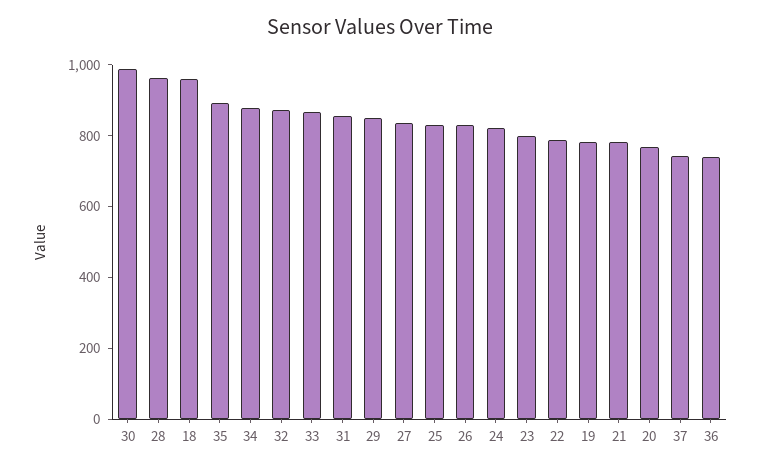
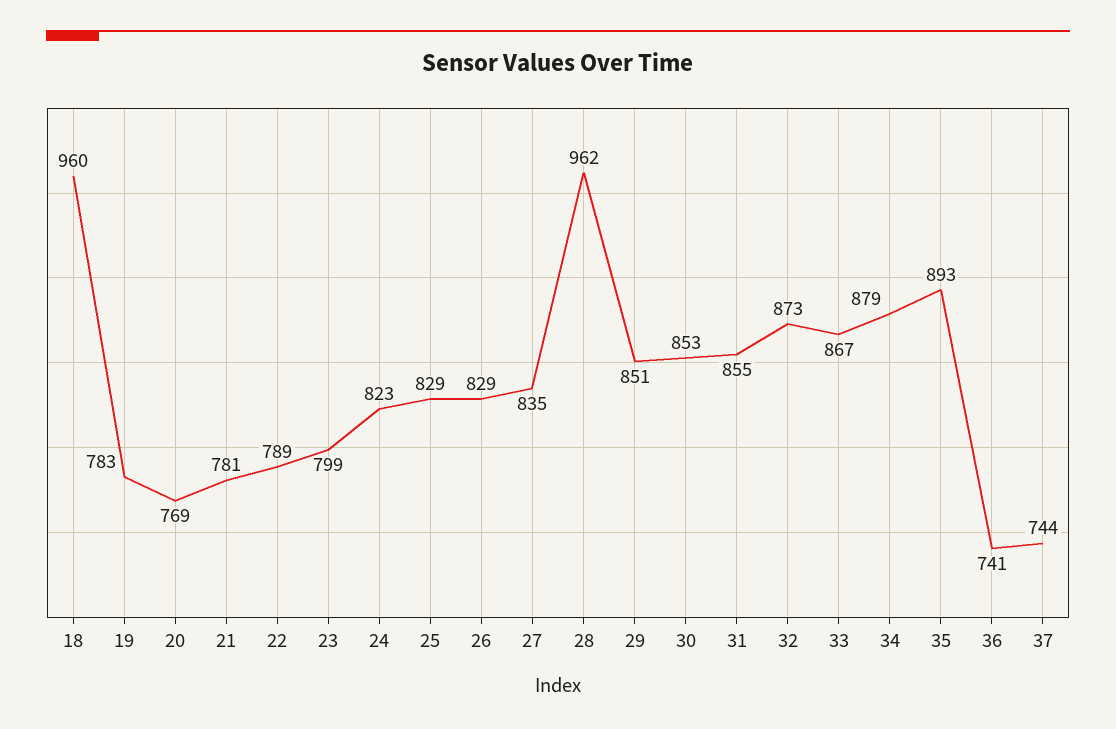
  {
-   "30": 1000,
+   "30": 853,
    "28": 962,
    "18": 960,
    "35": 893,
    "34": 879,
    "32": 873,
    "33": 867,
    "31": 855,
    "29": 851,
    "27": 835,
    "25": 829,
    "26": 829,
    "24": 823,
    "23": 799,
    "22": 789,
    "19": 783,
    "21": 781,
    "20": 769,
    "37": 744,
    "36": 741
  }

